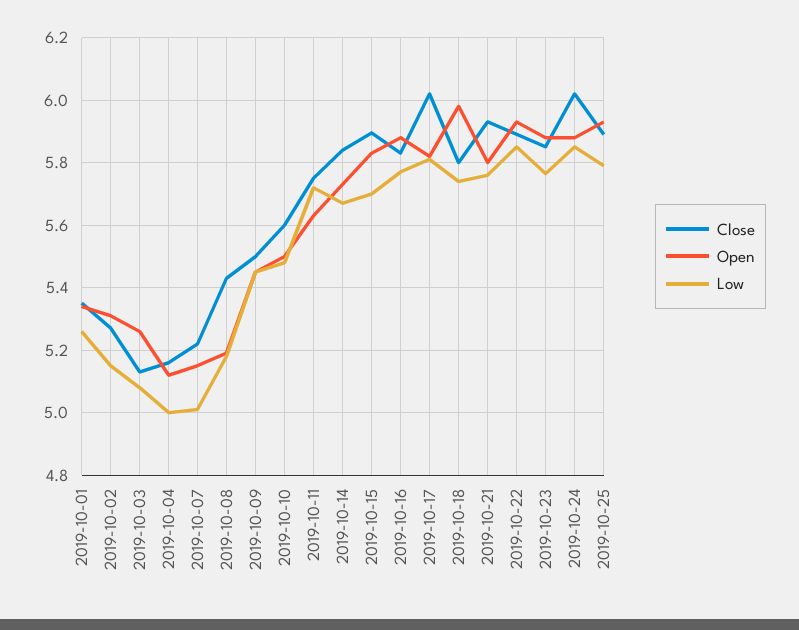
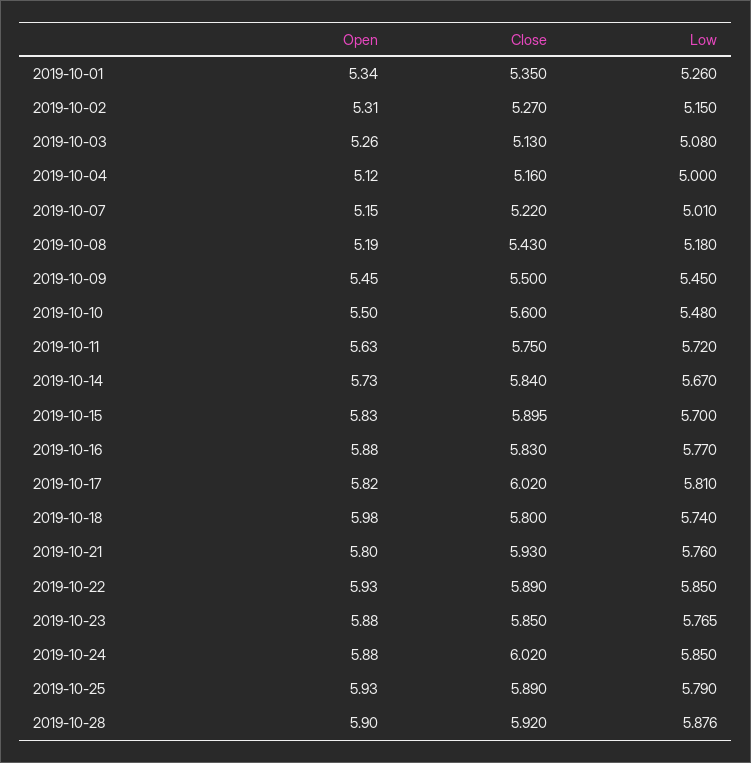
  {
    "Close": {
      "2019-10-01": 5.35,
      "2019-10-02": 5.27,
      "2019-10-03": 5.13,
      "2019-10-04": 5.16,
      "2019-10-07": 5.22,
      "2019-10-08": 5.43,
      "2019-10-09": 5.5,
      "2019-10-10": 5.6,
      "2019-10-11": 5.75,
      "2019-10-14": 5.84,
      "2019-10-15": 5.895,
      "2019-10-16": 5.83,
      "2019-10-17": 6.02,
      "2019-10-18": 5.8,
      "2019-10-21": 5.93,
      "2019-10-22": 5.89,
      "2019-10-23": 5.85,
      "2019-10-24": 6.02,
-     "2019-10-25": 5.89
+     "2019-10-25": 5.89,
+     "2019-10-28": 5.92
    },
    "Open": {
      "2019-10-01": 5.34,
      "2019-10-02": 5.31,
      "2019-10-03": 5.26,
      "2019-10-04": 5.12,
      "2019-10-07": 5.15,
      "2019-10-08": 5.19,
      "2019-10-09": 5.45,
      "2019-10-10": 5.5,
      "2019-10-11": 5.63,
      "2019-10-14": 5.73,
      "2019-10-15": 5.83,
      "2019-10-16": 5.88,
      "2019-10-17": 5.82,
      "2019-10-18": 5.98,
      "2019-10-21": 5.8,
      "2019-10-22": 5.93,
      "2019-10-23": 5.88,
      "2019-10-24": 5.88,
-     "2019-10-25": 5.93
+     "2019-10-25": 5.93,
+     "2019-10-28": 5.9
    },
    "Low": {
      "2019-10-01": 5.26,
      "2019-10-02": 5.15,
      "2019-10-03": 5.08,
      "2019-10-04": 5,
      "2019-10-07": 5.01,
      "2019-10-08": 5.18,
      "2019-10-09": 5.45,
      "2019-10-10": 5.48,
      "2019-10-11": 5.72,
      "2019-10-14": 5.67,
      "2019-10-15": 5.7,
      "2019-10-16": 5.77,
      "2019-10-17": 5.81,
      "2019-10-18": 5.74,
      "2019-10-21": 5.76,
      "2019-10-22": 5.85,
      "2019-10-23": 5.765,
      "2019-10-24": 5.85,
-     "2019-10-25": 5.79
+     "2019-10-25": 5.79,
+     "2019-10-28": 5.876
    }
  }

